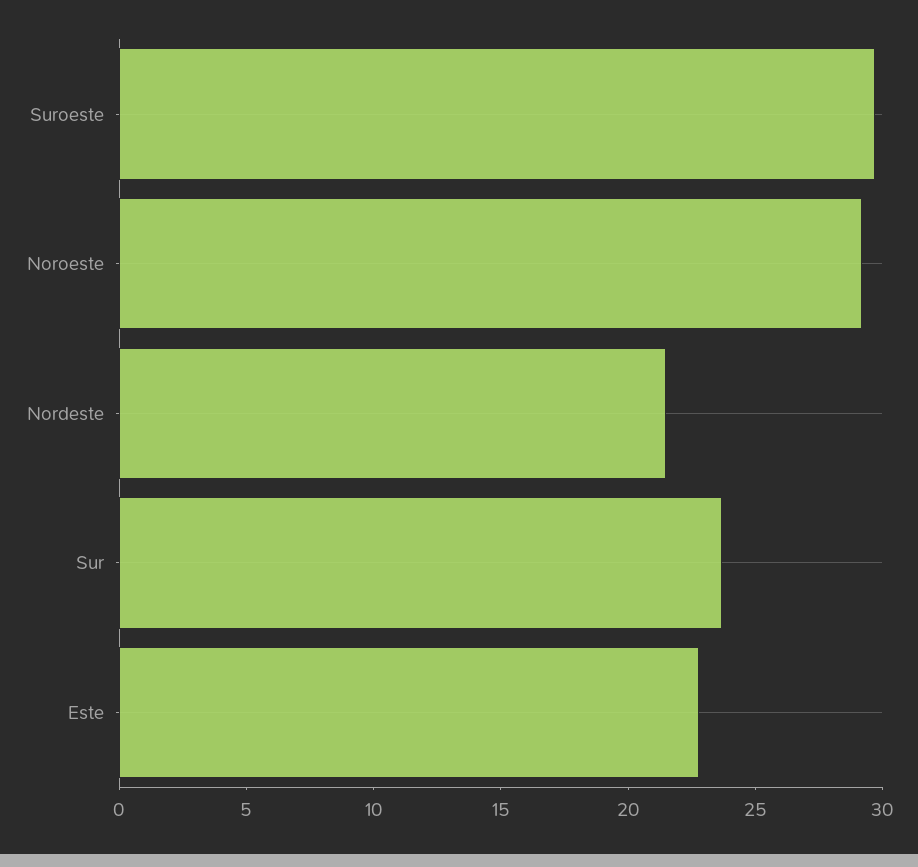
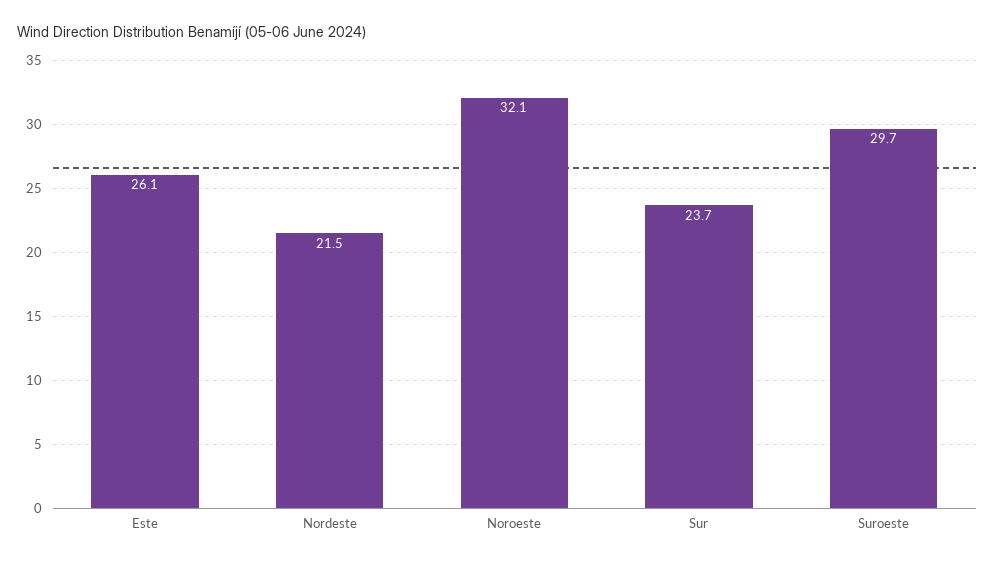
  {
    "Suroeste": 29.7,
-   "Noroeste": 29,
+   "Noroeste": 32.1,
    "Nordeste": 21.5,
    "Sur": 23.7,
-   "Este": 23
+   "Este": 26.1
  }

